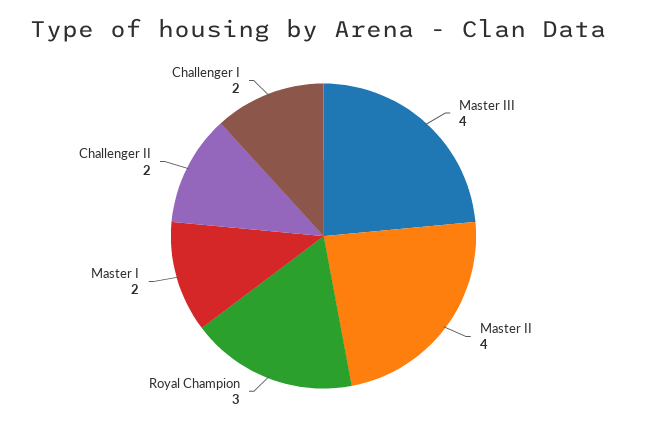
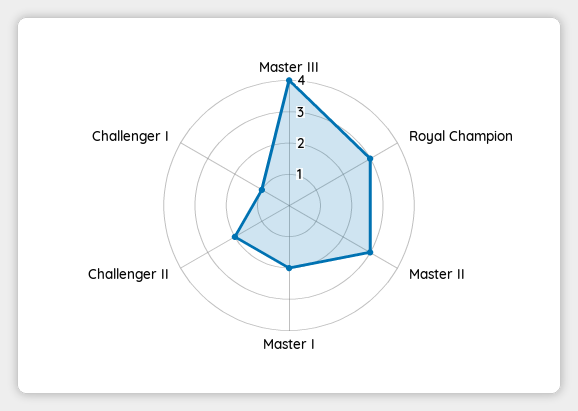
  {
    "Master III": 4,
-   "Master II": 4,
+   "Master II": 3,
    "Royal Champion": 3,
    "Master I": 2,
    "Challenger II": 2,
-   "Challenger I": 2
+   "Challenger I": 1
  }

